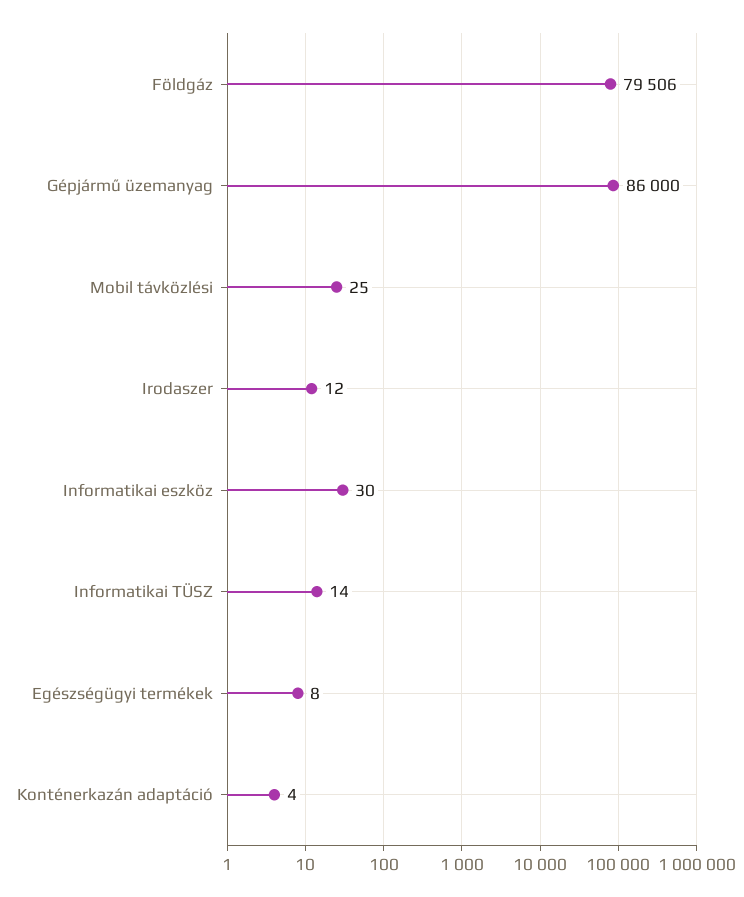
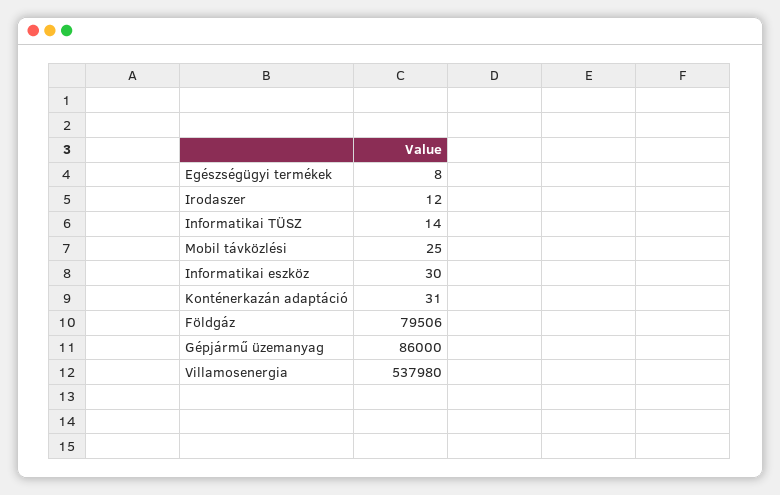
  {
    "Földgáz": 79506,
    "Gépjármű üzemanyag": 86000,
    "Mobil távközlési": 25,
    "Irodaszer": 12,
    "Informatikai eszköz": 30,
    "Informatikai TÜSZ": 14,
    "Egészségügyi termékek": 8,
-   "Konténerkazán adaptáció": 4
+   "Konténerkazán adaptáció": 31,
+   "Villamosenergia": 537980
  }

